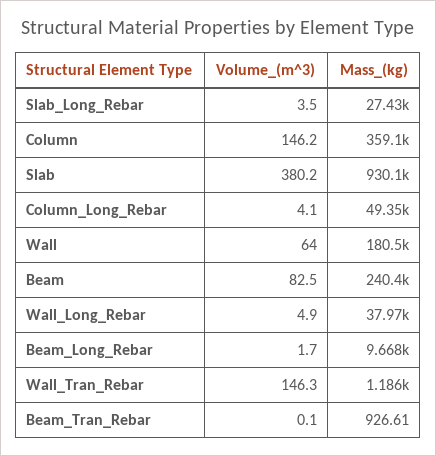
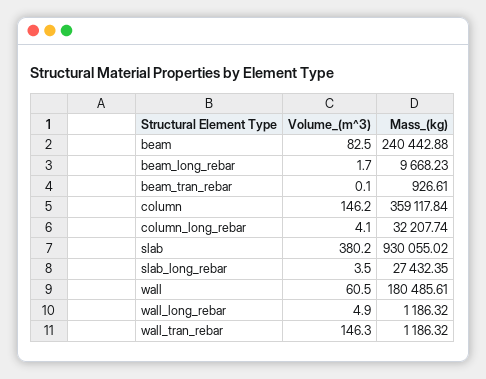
  {
    "Volume_(m^3)": {
      "Slab_Long_Rebar": 3.5,
      "Column": 146.2,
      "Slab": 380.2,
      "Column_Long_Rebar": 4.1,
-     "Wall": 64,
+     "Wall": 60.5,
      "Beam": 82.5,
      "Wall_Long_Rebar": 4.9,
      "Beam_Long_Rebar": 1.7,
      "Wall_Tran_Rebar": 146.3,
      "Beam_Tran_Rebar": 0.1
    },
    "Mass_(kg)": {
      "Slab_Long_Rebar": 27432.35,
      "Column": 359117.84,
      "Slab": 930055.02,
-     "Column_Long_Rebar": 49350,
+     "Column_Long_Rebar": 32207.74,
      "Wall": 180485.61,
      "Beam": 240442.88,
-     "Wall_Long_Rebar": 37970,
+     "Wall_Long_Rebar": 1186.32,
      "Beam_Long_Rebar": 9668.23,
      "Wall_Tran_Rebar": 1186.32,
      "Beam_Tran_Rebar": 926.61
    }
  }

